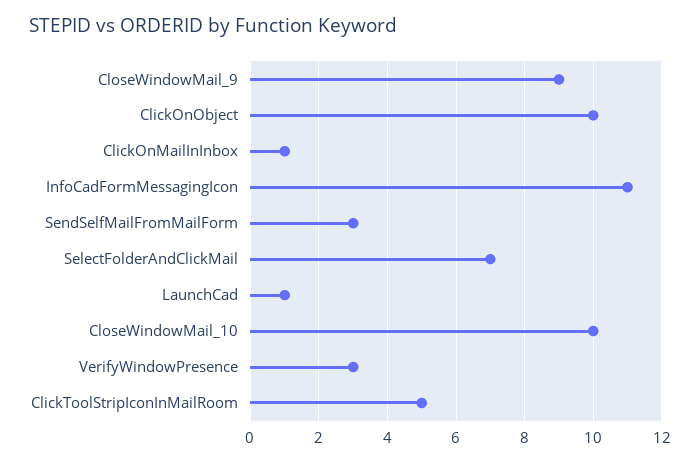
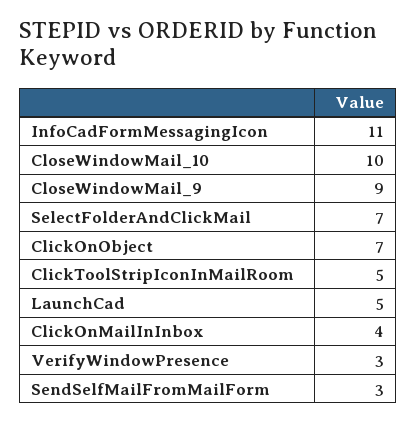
  {
    "CloseWindowMail_9": 9,
-   "ClickOnObject": 10,
+   "ClickOnObject": 7,
-   "ClickOnMailInInbox": 1,
+   "ClickOnMailInInbox": 4,
    "InfoCadFormMessagingIcon": 11,
    "SendSelfMailFromMailForm": 3,
    "SelectFolderAndClickMail": 7,
-   "LaunchCad": 1,
+   "LaunchCad": 5,
    "CloseWindowMail_10": 10,
    "VerifyWindowPresence": 3,
    "ClickToolStripIconInMailRoom": 5
  }

